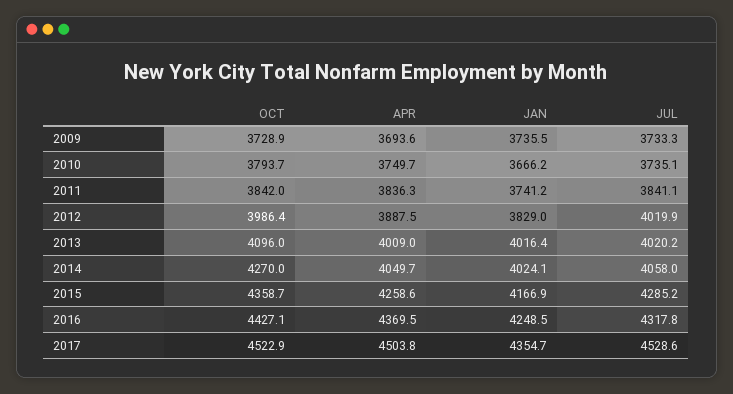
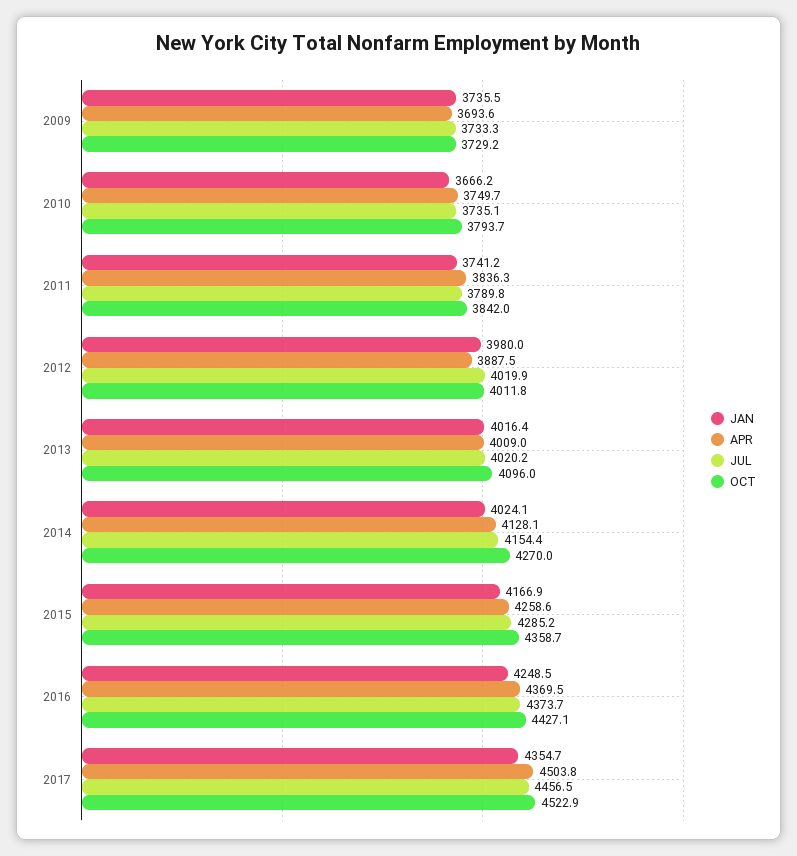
  {
    "OCT": {
-     "2009": 3728.9,
+     "2009": 3729.2,
      "2010": 3793.7,
      "2011": 3842,
-     "2012": 3986.4,
+     "2012": 4011.8,
      "2013": 4096,
      "2014": 4270,
      "2015": 4358.7,
      "2016": 4427.1,
      "2017": 4522.9
    },
    "APR": {
      "2009": 3693.6,
      "2010": 3749.7,
      "2011": 3836.3,
      "2012": 3887.5,
      "2013": 4009,
-     "2014": 4049.7,
+     "2014": 4128.1,
      "2015": 4258.6,
      "2016": 4369.5,
      "2017": 4503.8
    },
    "JAN": {
      "2009": 3735.5,
      "2010": 3666.2,
      "2011": 3741.2,
-     "2012": 3829,
+     "2012": 3980,
      "2013": 4016.4,
      "2014": 4024.1,
      "2015": 4166.9,
      "2016": 4248.5,
      "2017": 4354.7
    },
    "JUL": {
      "2009": 3733.3,
      "2010": 3735.1,
-     "2011": 3841.1,
+     "2011": 3789.8,
      "2012": 4019.9,
      "2013": 4020.2,
-     "2014": 4058,
+     "2014": 4154.4,
      "2015": 4285.2,
-     "2016": 4317.8,
+     "2016": 4373.7,
-     "2017": 4528.6
+     "2017": 4456.5
    }
  }

